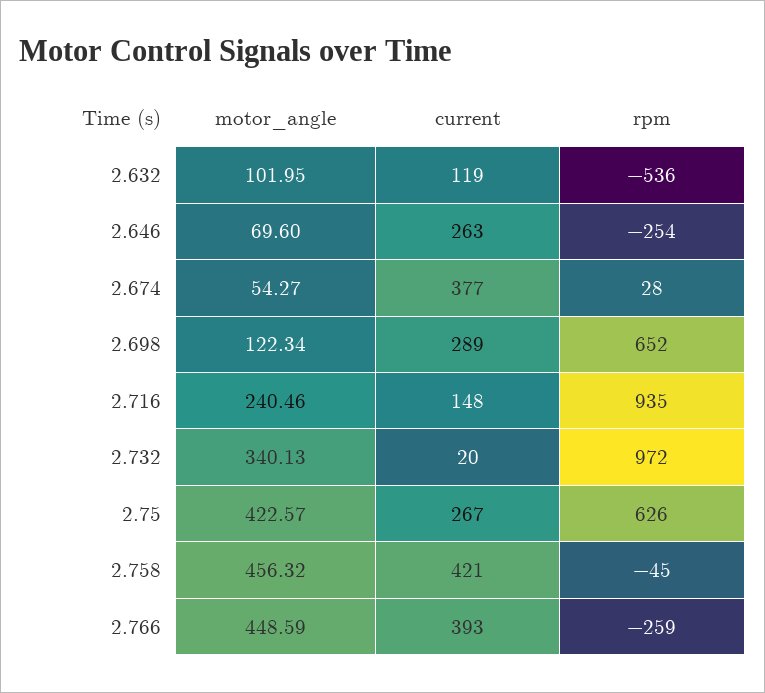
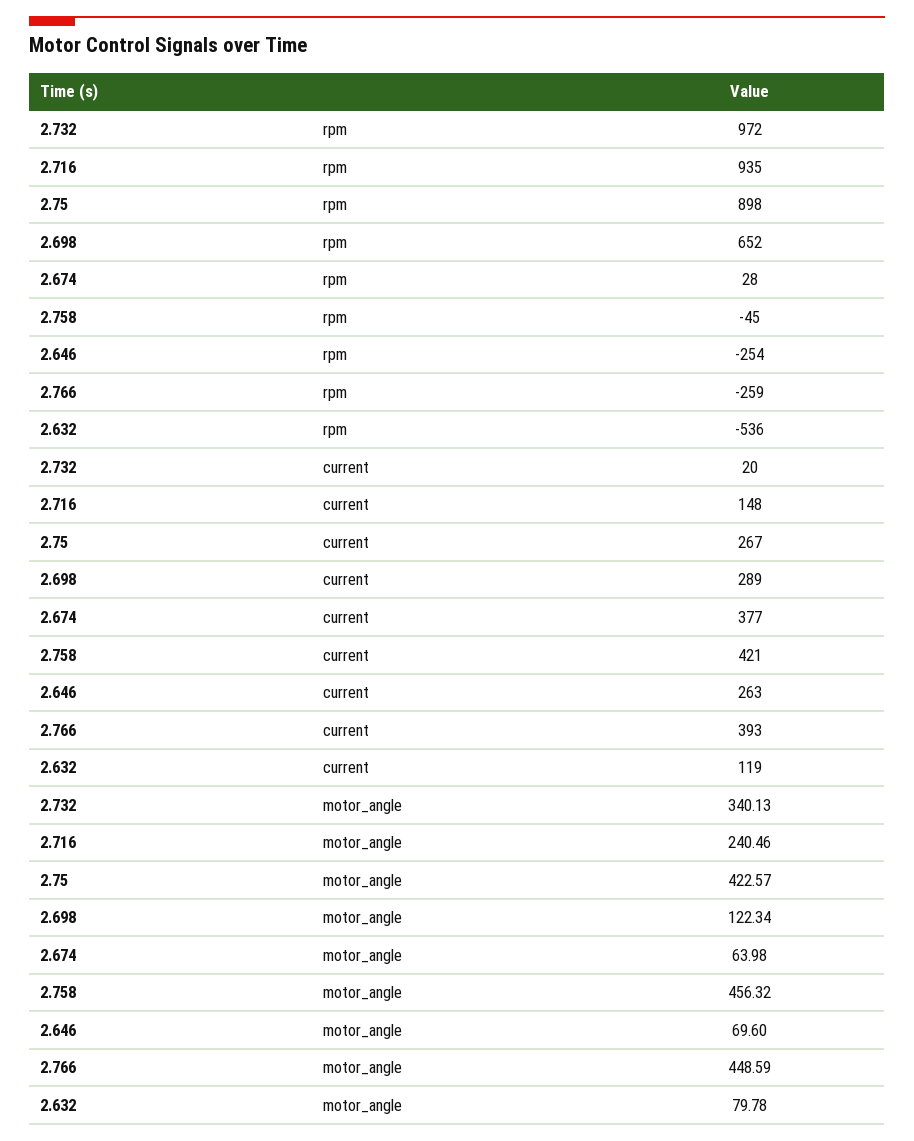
  {
    "motor_angle": {
-     "2.632": 101.95,
+     "2.632": 79.78,
      "2.646": 69.6,
-     "2.674": 54.27,
+     "2.674": 63.98,
      "2.698": 122.34,
      "2.716": 240.46,
      "2.732": 340.13,
      "2.75": 422.57,
      "2.758": 456.32,
      "2.766": 448.59
    },
    "current": {
      "2.632": 119,
      "2.646": 263,
      "2.674": 377,
      "2.698": 289,
      "2.716": 148,
      "2.732": 20,
      "2.75": 267,
      "2.758": 421,
      "2.766": 393
    },
    "rpm": {
      "2.632": -536,
      "2.646": -254,
      "2.674": 28,
      "2.698": 652,
      "2.716": 935,
      "2.732": 972,
-     "2.75": 626,
+     "2.75": 898,
      "2.758": -45,
      "2.766": -259
    }
  }

